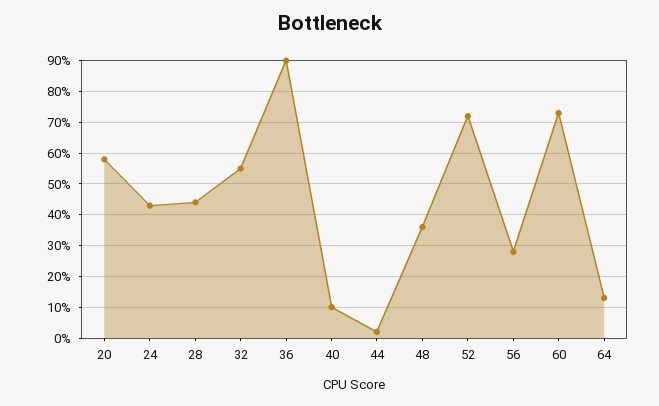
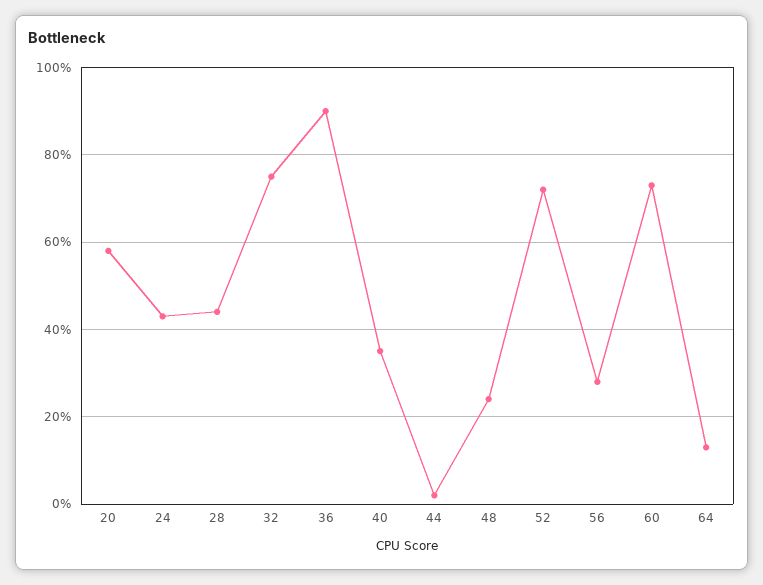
  {
    "20": 60,
    "24": 45,
    "28": 45,
-   "32": 55,
+   "32": 75,
    "36": 90,
-   "40": 10,
+   "40": 35,
    "44": 0,
-   "48": 35,
+   "48": 25,
    "52": 70,
    "56": 30,
    "60": 75,
    "64": 15
  }

